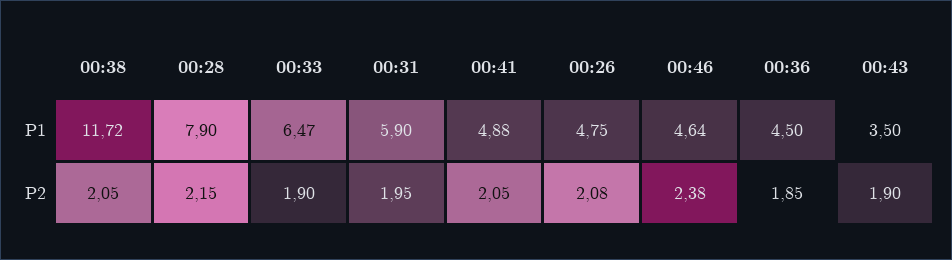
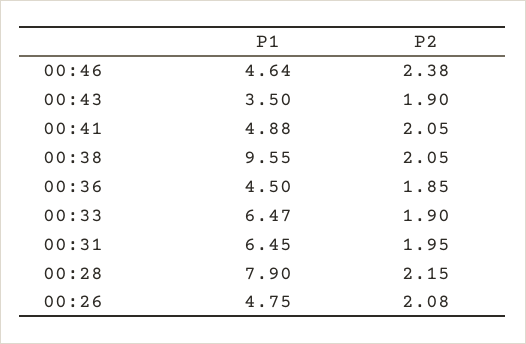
  {
    "00:38": {
-     "P1": 11.72,
+     "P1": 9.55,
      "P2": 2.05
    },
    "00:28": {
      "P1": 7.9,
      "P2": 2.15
    },
    "00:33": {
      "P1": 6.47,
      "P2": 1.9
    },
    "00:31": {
-     "P1": 5.9,
+     "P1": 6.45,
      "P2": 1.95
    },
    "00:41": {
      "P1": 4.88,
      "P2": 2.05
    },
    "00:26": {
      "P1": 4.75,
      "P2": 2.08
    },
    "00:46": {
      "P1": 4.64,
      "P2": 2.38
    },
    "00:36": {
      "P1": 4.5,
      "P2": 1.85
    },
    "00:43": {
      "P1": 3.5,
      "P2": 1.9
    }
  }

